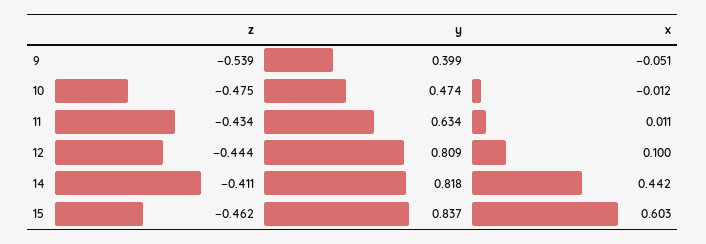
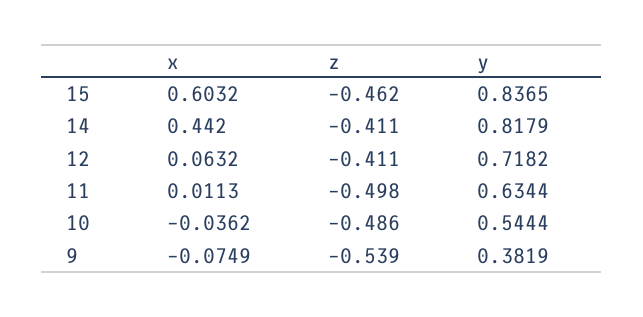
  {
    "z": {
      "9": -0.539,
-     "10": -0.475,
+     "10": -0.486,
-     "11": -0.434,
+     "11": -0.498,
-     "12": -0.444,
+     "12": -0.411,
      "14": -0.411,
      "15": -0.462
    },
    "y": {
-     "9": 0.399,
+     "9": 0.3819,
-     "10": 0.474,
+     "10": 0.5444,
      "11": 0.6344,
-     "12": 0.809,
+     "12": 0.7182,
      "14": 0.8179,
      "15": 0.8365
    },
    "x": {
-     "9": -0.051,
+     "9": -0.0749,
-     "10": -0.012,
+     "10": -0.0362,
      "11": 0.0113,
-     "12": 0.1,
+     "12": 0.0632,
      "14": 0.442,
      "15": 0.6032
    }
  }

